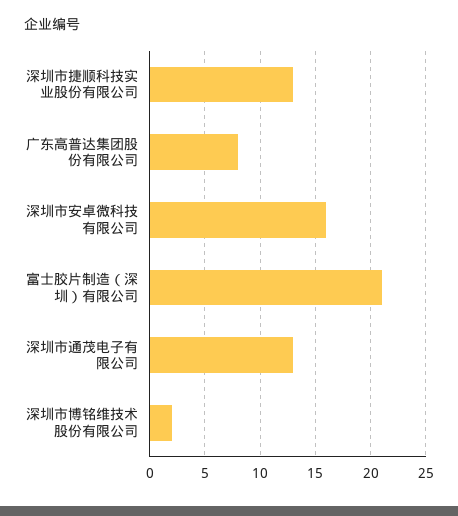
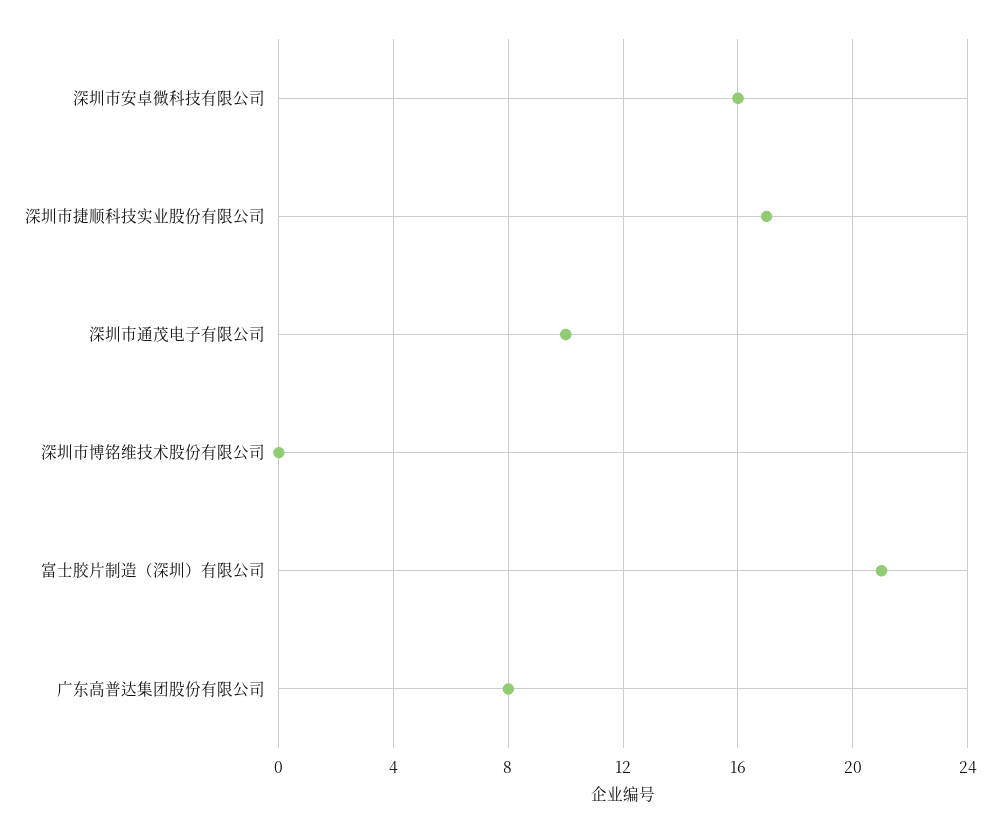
  {
-   "深圳市捷顺科技实业股份有限公司": 13,
+   "深圳市捷顺科技实业股份有限公司": 17,
    "广东高普达集团股份有限公司": 8,
    "深圳市安卓微科技有限公司": 16,
    "富士胶片制造（深圳）有限公司": 21,
-   "深圳市通茂电子有限公司": 13,
+   "深圳市通茂电子有限公司": 10,
-   "深圳市博铭维技术股份有限公司": 2
+   "深圳市博铭维技术股份有限公司": 0
  }

